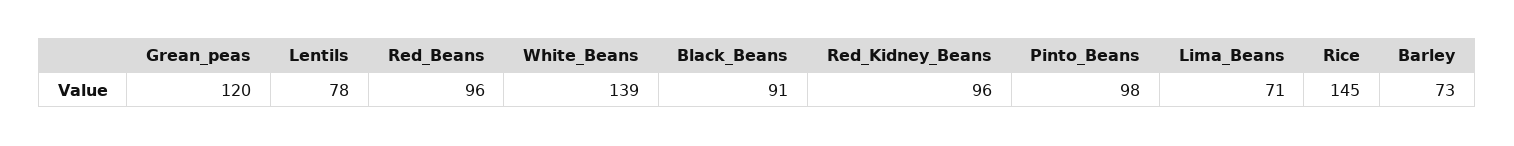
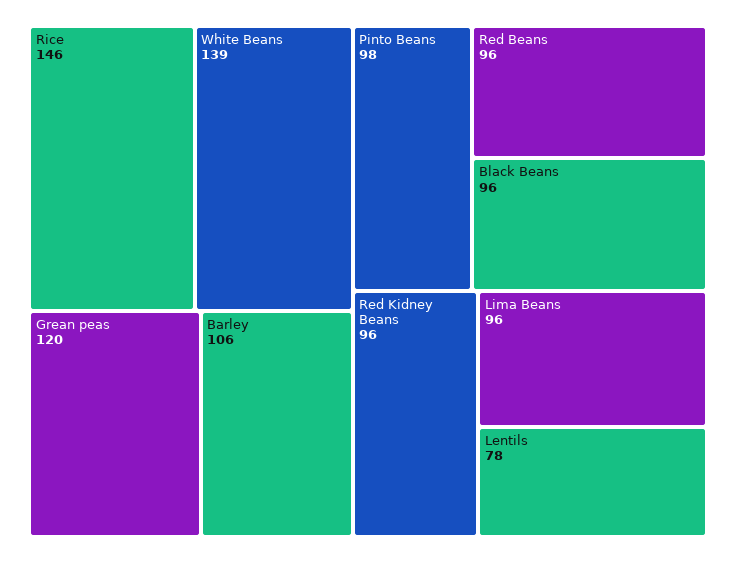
  {
    "Grean_peas": 120,
    "Lentils": 78,
    "Red_Beans": 96,
    "White_Beans": 139,
-   "Black_Beans": 91,
+   "Black_Beans": 96,
    "Red_Kidney_Beans": 96,
    "Pinto_Beans": 98,
-   "Lima_Beans": 71,
+   "Lima_Beans": 96,
-   "Rice": 145,
+   "Rice": 146,
-   "Barley": 73
+   "Barley": 106
  }

